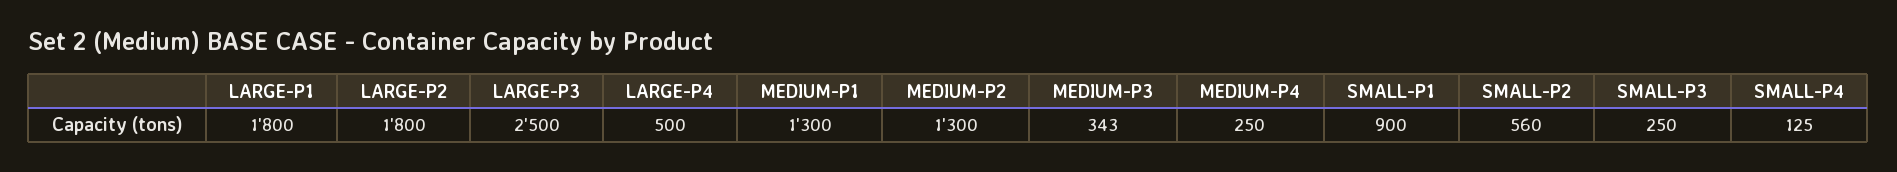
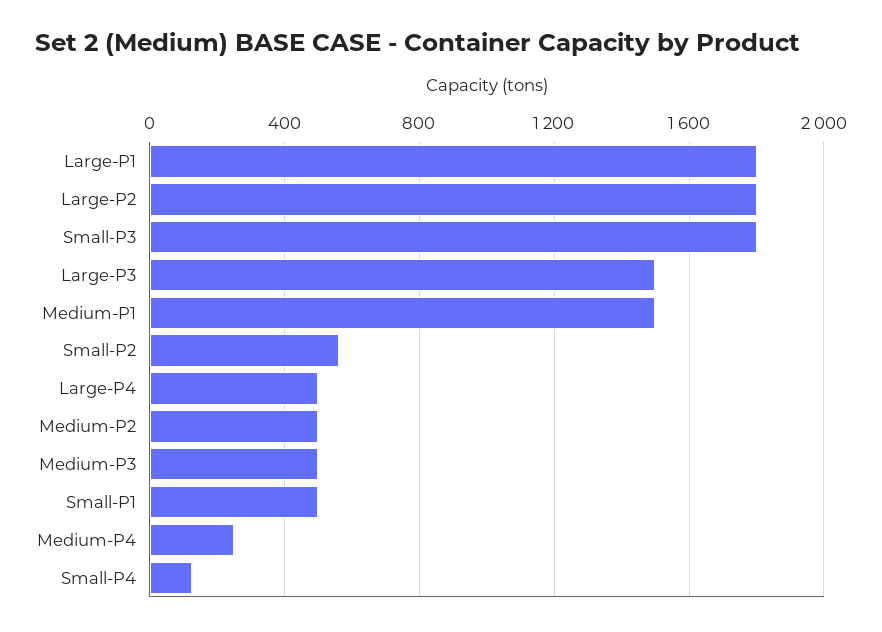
  {
    "LARGE-P1": 1800,
    "LARGE-P2": 1800,
-   "LARGE-P3": 2500,
+   "LARGE-P3": 1500,
    "LARGE-P4": 500,
-   "MEDIUM-P1": 1300,
+   "MEDIUM-P1": 1500,
-   "MEDIUM-P2": 1300,
+   "MEDIUM-P2": 500,
-   "MEDIUM-P3": 343,
+   "MEDIUM-P3": 500,
    "MEDIUM-P4": 250,
-   "SMALL-P1": 900,
+   "SMALL-P1": 500,
    "SMALL-P2": 560,
-   "SMALL-P3": 250,
+   "SMALL-P3": 1800,
    "SMALL-P4": 125
  }

